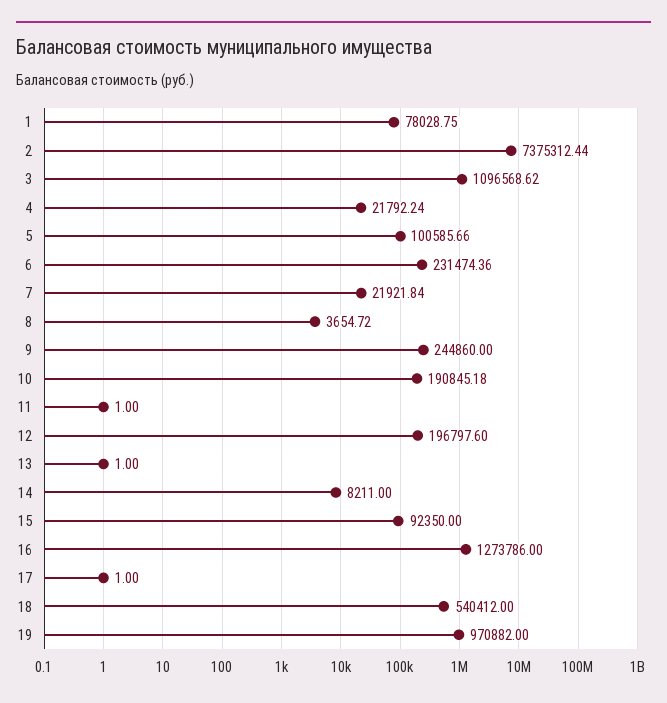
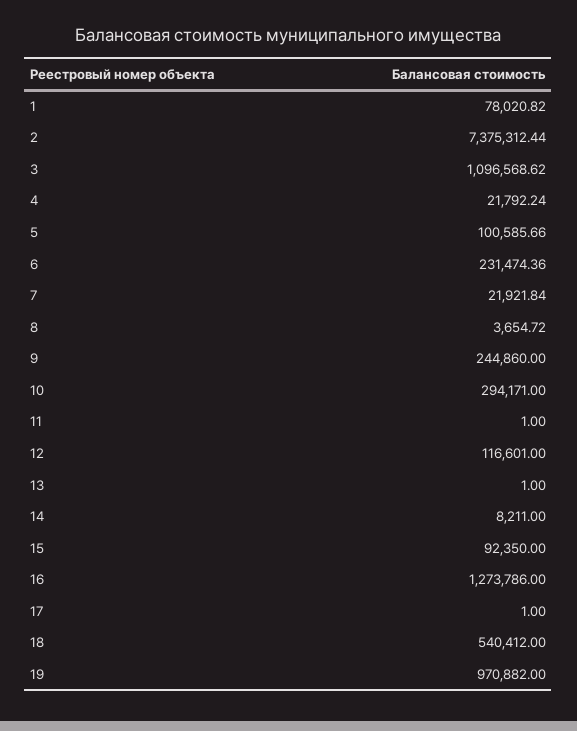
  {
-   "1": 78028.75,
+   "1": 78020.82,
    "2": 7375312.44,
    "3": 1096568.62,
    "4": 21792.24,
    "5": 100585.66,
    "6": 231474.36,
    "7": 21921.84,
    "8": 3654.72,
    "9": 244860,
-   "10": 190845.18,
+   "10": 294171,
    "11": 1,
-   "12": 196797.6,
+   "12": 116601,
    "13": 1,
    "14": 8211,
    "15": 92350,
    "16": 1273786,
    "17": 1,
    "18": 540412,
    "19": 970882
  }

